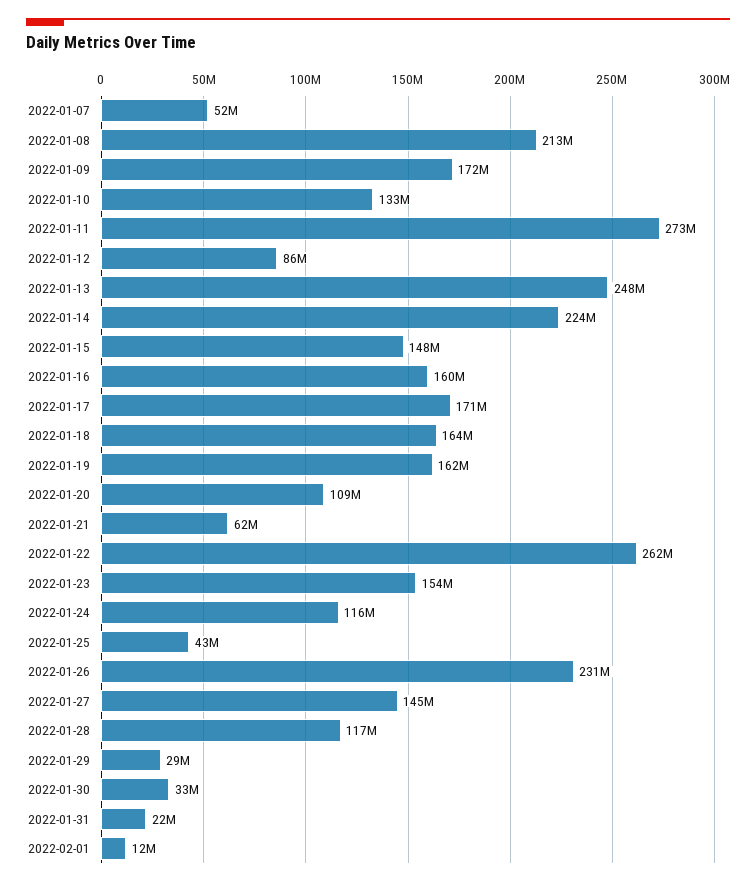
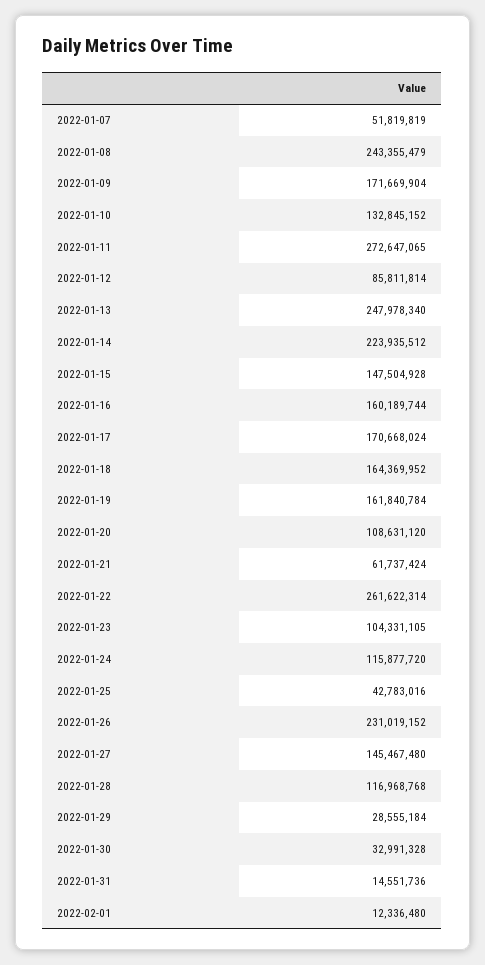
  {
    "2022-01-07": 51819819,
-   "2022-01-08": 213000000,
+   "2022-01-08": 243355479,
    "2022-01-09": 171669904,
    "2022-01-10": 132845152,
    "2022-01-11": 272647065,
    "2022-01-12": 85811814,
    "2022-01-13": 247978340,
    "2022-01-14": 223935512,
    "2022-01-15": 147504928,
    "2022-01-16": 160189744,
    "2022-01-17": 170668024,
    "2022-01-18": 164369952,
    "2022-01-19": 161840784,
    "2022-01-20": 108631120,
    "2022-01-21": 61737424,
    "2022-01-22": 261622314,
-   "2022-01-23": 154000000,
+   "2022-01-23": 104331105,
    "2022-01-24": 115877720,
    "2022-01-25": 42783016,
    "2022-01-26": 231019152,
    "2022-01-27": 145467480,
    "2022-01-28": 116968768,
    "2022-01-29": 28555184,
    "2022-01-30": 32991328,
-   "2022-01-31": 22000000,
+   "2022-01-31": 14551736,
    "2022-02-01": 12336480
  }

